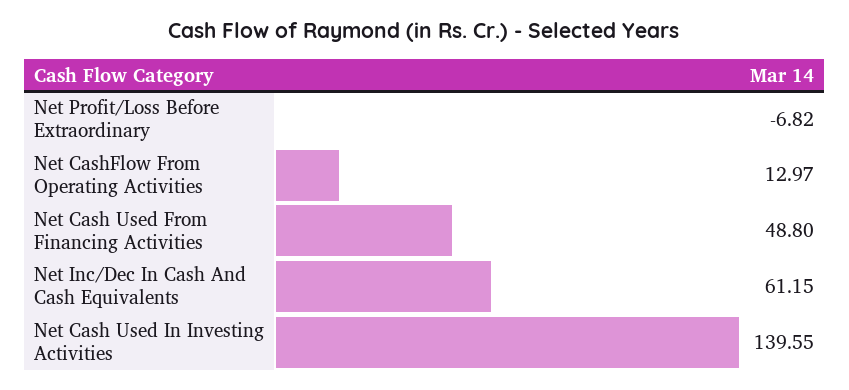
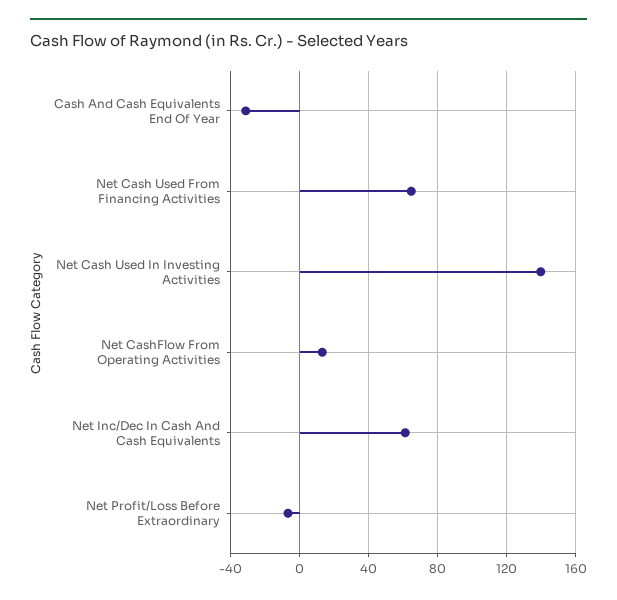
  {
    "Net Profit/Loss Before Extraordinary": -6.82,
    "Net CashFlow From Operating Activities": 12.97,
-   "Net Cash Used From Financing Activities": 48.8,
+   "Net Cash Used From Financing Activities": 65,
    "Net Inc/Dec In Cash And Cash Equivalents": 61.15,
-   "Net Cash Used In Investing Activities": 139.55
+   "Net Cash Used In Investing Activities": 139.55,
+   "Cash And Cash Equivalents End Of Year": -30
  }

